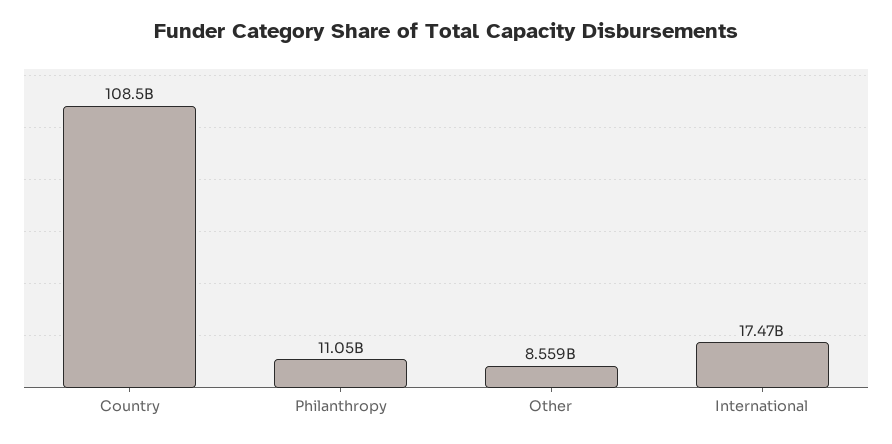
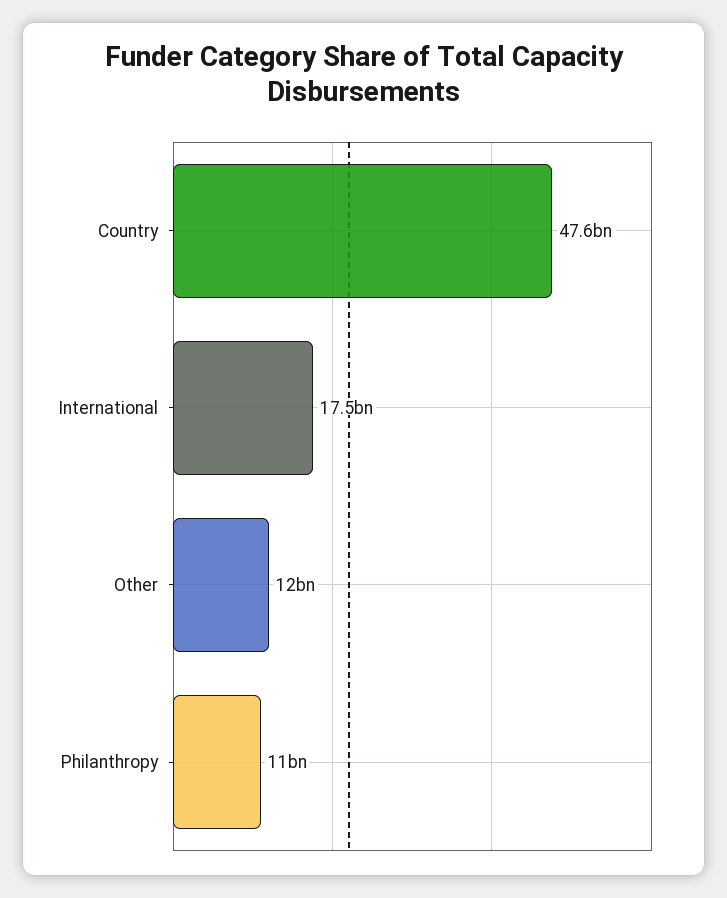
  {
-   "Country": 108500000000,
+   "Country": 47600000000,
    "Philanthropy": 11050000000,
-   "Other": 8559000000,
+   "Other": 12000000000,
    "International": 17470000000
  }

